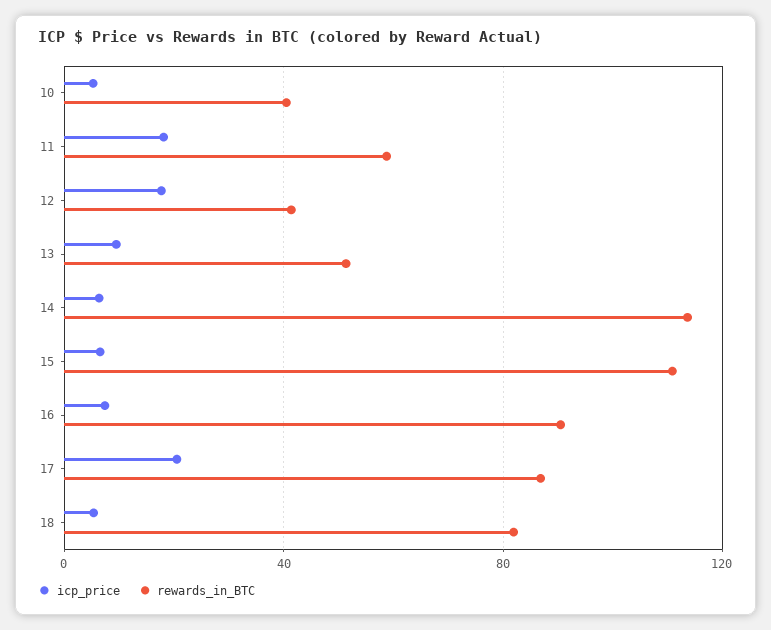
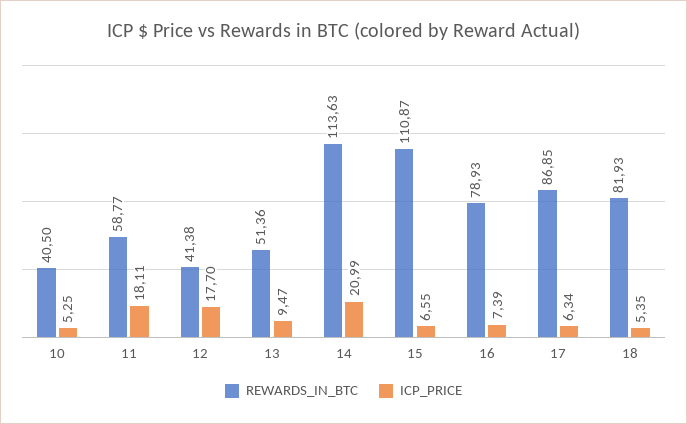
  {
    "icp_price": {
      "10": 5.25,
      "11": 18.11,
      "12": 17.7,
      "13": 9.47,
-     "14": 5,
+     "14": 20.99,
      "15": 6.55,
      "16": 7.39,
-     "17": 20,
+     "17": 6.34,
      "18": 5.35
    },
    "rewards_in_BTC": {
      "10": 40.5,
      "11": 58.77,
      "12": 41.38,
      "13": 51.36,
      "14": 113.63,
      "15": 110.87,
-     "16": 90,
+     "16": 78.93,
      "17": 86.85,
      "18": 81.93
    }
  }

